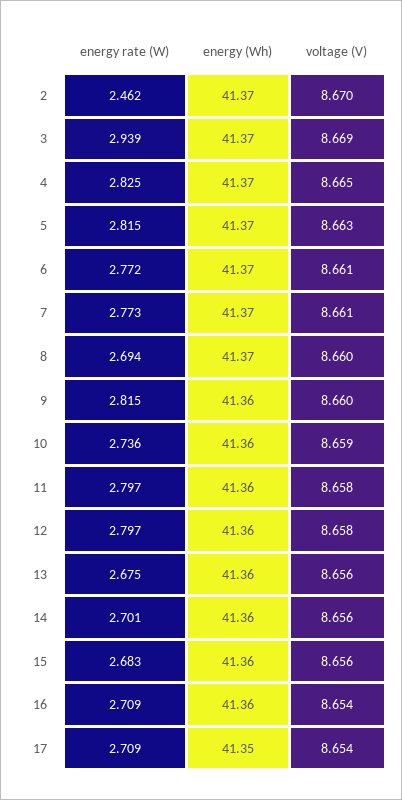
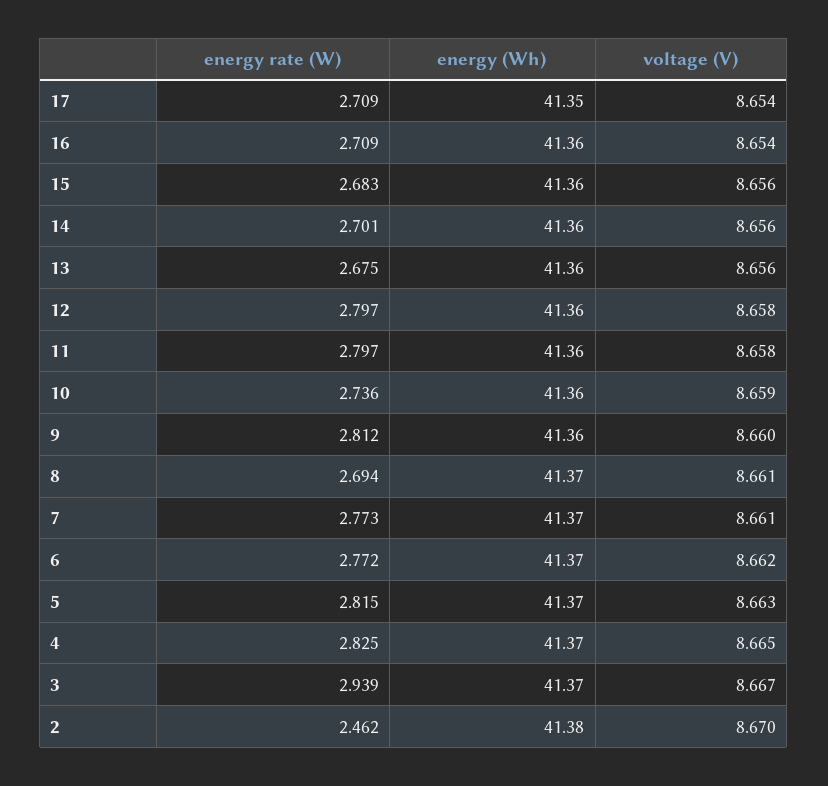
  {
    "energy rate (W)": {
      "2": 2.462,
      "3": 2.939,
      "4": 2.825,
      "5": 2.815,
      "6": 2.772,
      "7": 2.773,
      "8": 2.694,
-     "9": 2.815,
+     "9": 2.812,
      "10": 2.736,
      "11": 2.797,
      "12": 2.797,
      "13": 2.675,
      "14": 2.701,
      "15": 2.683,
      "16": 2.709,
      "17": 2.709
    },
    "energy (Wh)": {
-     "2": 41.37,
+     "2": 41.38,
      "3": 41.37,
      "4": 41.37,
      "5": 41.37,
      "6": 41.37,
      "7": 41.37,
      "8": 41.37,
      "9": 41.36,
      "10": 41.36,
      "11": 41.36,
      "12": 41.36,
      "13": 41.36,
      "14": 41.36,
      "15": 41.36,
      "16": 41.36,
      "17": 41.35
    },
    "voltage (V)": {
      "2": 8.67,
-     "3": 8.669,
+     "3": 8.667,
      "4": 8.665,
      "5": 8.663,
-     "6": 8.661,
+     "6": 8.662,
      "7": 8.661,
-     "8": 8.66,
+     "8": 8.661,
      "9": 8.66,
      "10": 8.659,
      "11": 8.658,
      "12": 8.658,
      "13": 8.656,
      "14": 8.656,
      "15": 8.656,
      "16": 8.654,
      "17": 8.654
    }
  }

